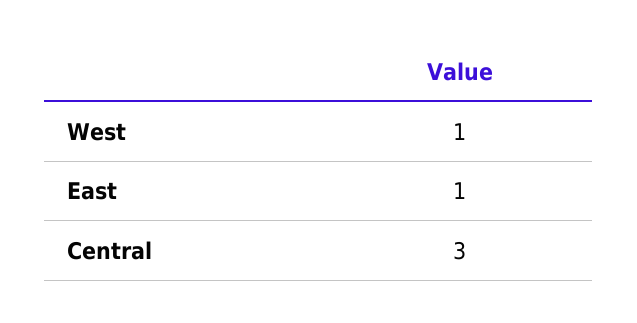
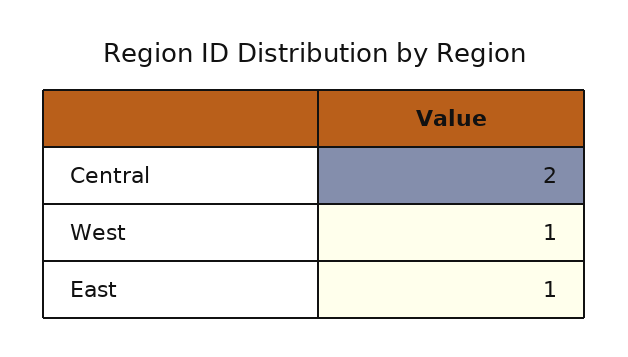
  {
    "West": 1,
    "East": 1,
-   "Central": 3
+   "Central": 2
  }

